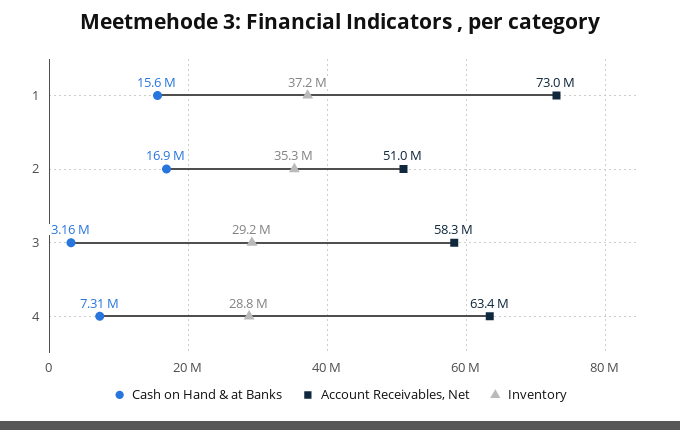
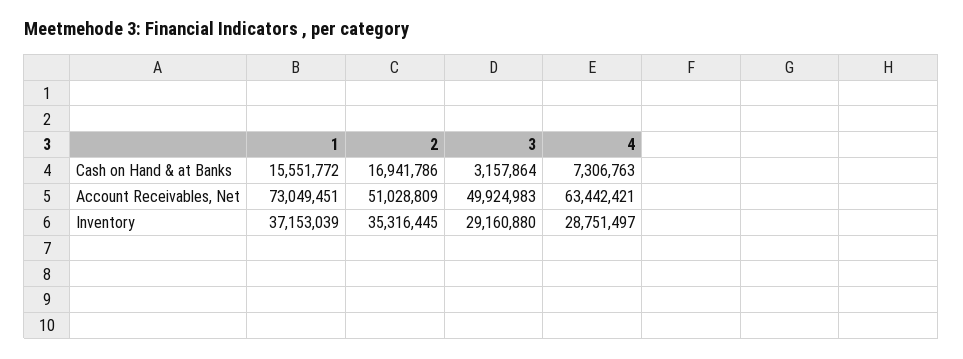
  {
    "Cash on Hand & at Banks": {
      "1": 15551772,
      "2": 16941786,
      "3": 3157864,
      "4": 7306763
    },
    "Account Receivables, Net": {
      "1": 73049451,
      "2": 51028809,
-     "3": 58300000,
+     "3": 49924983,
      "4": 63442421
    },
    "Inventory": {
      "1": 37153039,
      "2": 35316445,
      "3": 29160880,
      "4": 28751497
    }
  }

